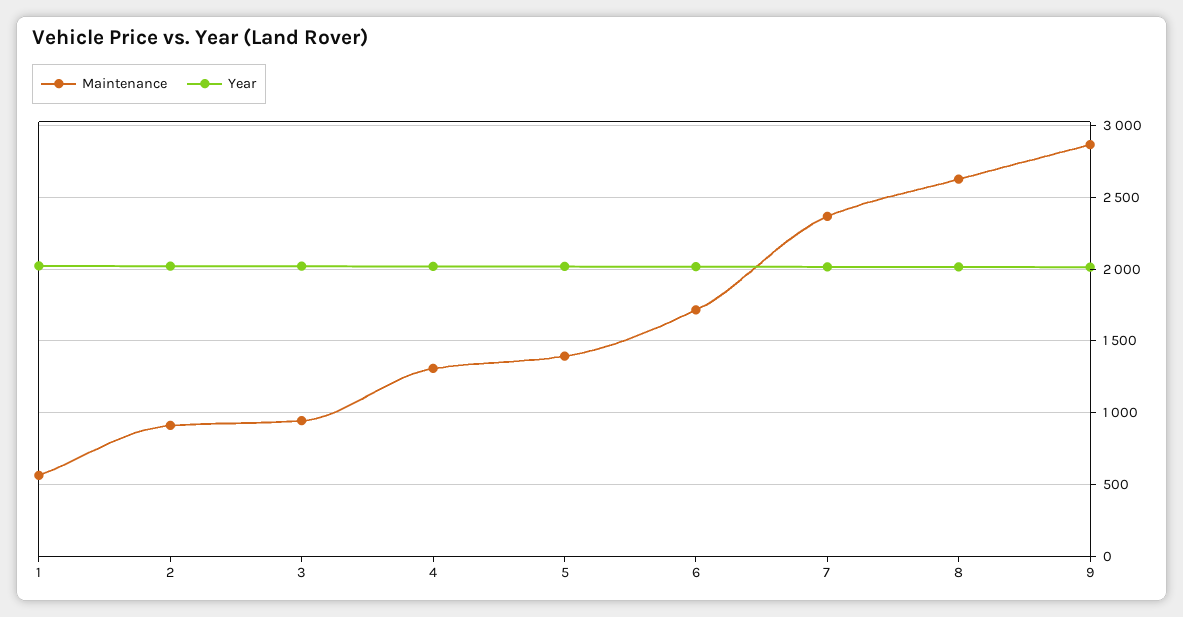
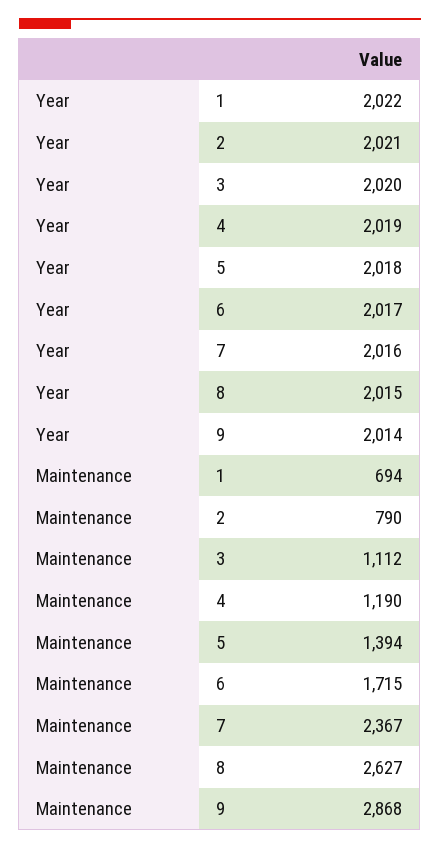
  {
    "Maintenance": {
-     "1": 550,
+     "1": 694,
-     "2": 900,
+     "2": 790,
-     "3": 950,
+     "3": 1112,
-     "4": 1300,
+     "4": 1190,
      "5": 1394,
      "6": 1715,
      "7": 2367,
      "8": 2627,
      "9": 2868
    },
    "Year": {
      "1": 2022,
      "2": 2021,
      "3": 2020,
      "4": 2019,
      "5": 2018,
      "6": 2017,
      "7": 2016,
      "8": 2015,
      "9": 2014
    }
  }

